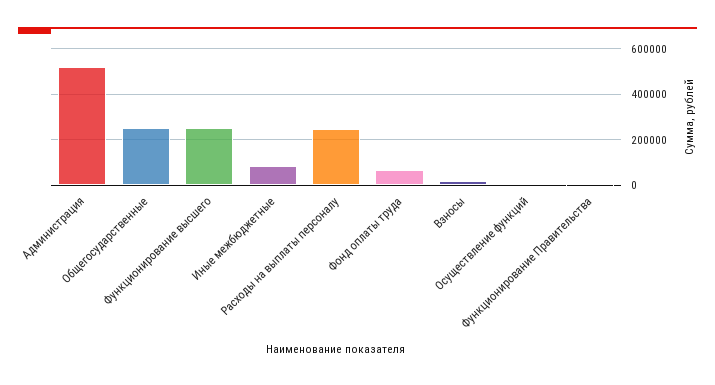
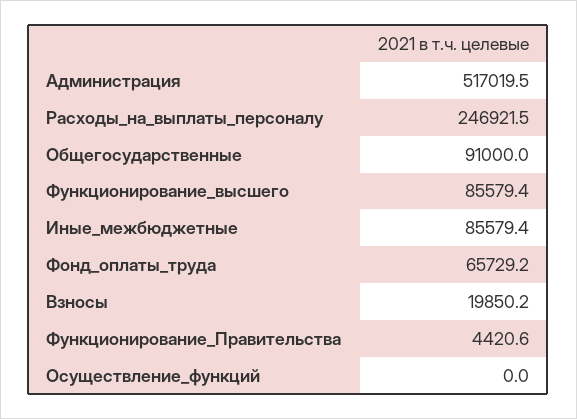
  {
    "Администрация": 517019.5,
-   "Общегосударственные": 250000,
+   "Общегосударственные": 91000,
-   "Функционирование высшего": 250000,
+   "Функционирование высшего": 85579.4,
    "Иные межбюджетные": 85579.4,
    "Расходы на выплаты персоналу": 246921.5,
    "Фонд оплаты труда": 65729.2,
    "Взносы": 19850.2,
    "Осуществление функций": 0,
    "Функционирование Правительства": 4420.6
  }

